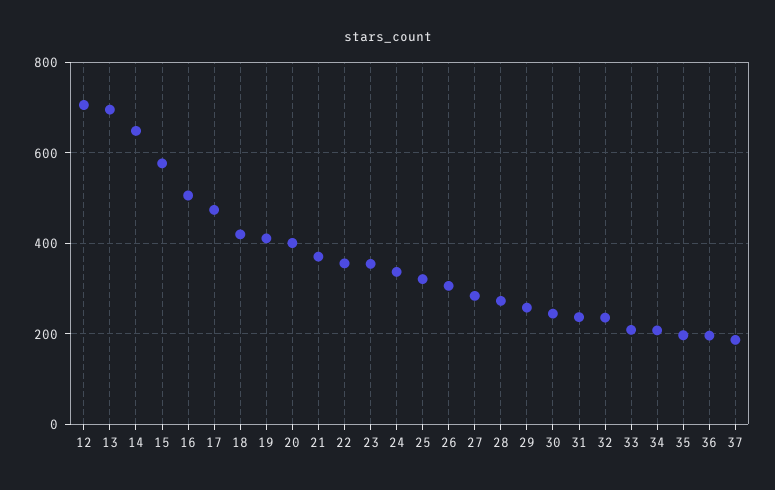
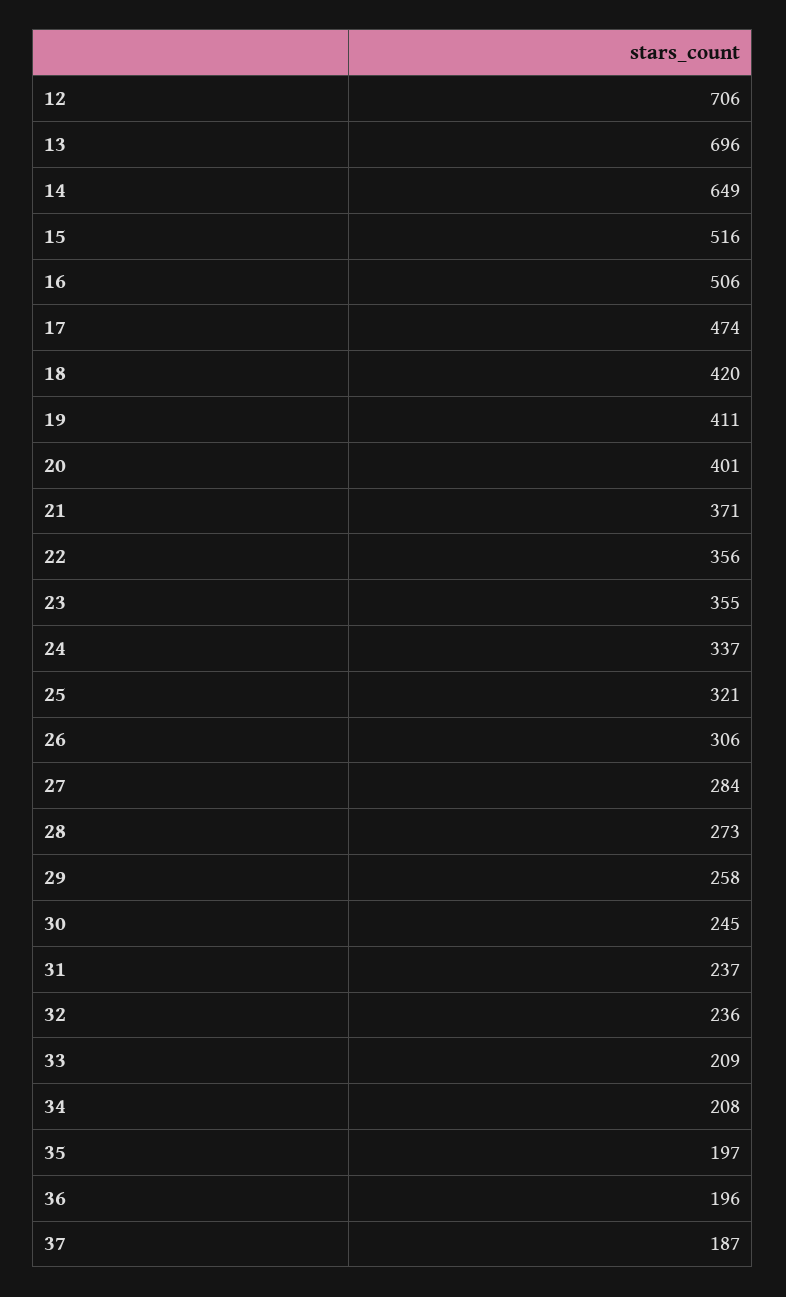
  {
    "12": 706,
    "13": 696,
    "14": 649,
-   "15": 580,
+   "15": 516,
    "16": 506,
    "17": 474,
    "18": 420,
    "19": 411,
    "20": 401,
    "21": 371,
    "22": 356,
    "23": 355,
    "24": 337,
    "25": 321,
    "26": 306,
    "27": 284,
    "28": 273,
    "29": 258,
    "30": 245,
    "31": 237,
    "32": 236,
    "33": 209,
    "34": 208,
    "35": 197,
    "36": 196,
    "37": 187
  }

